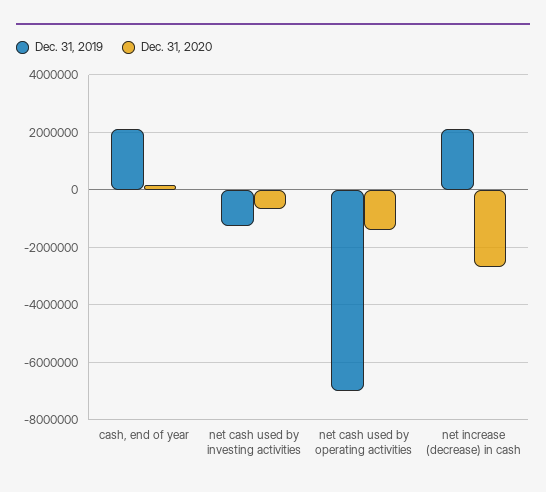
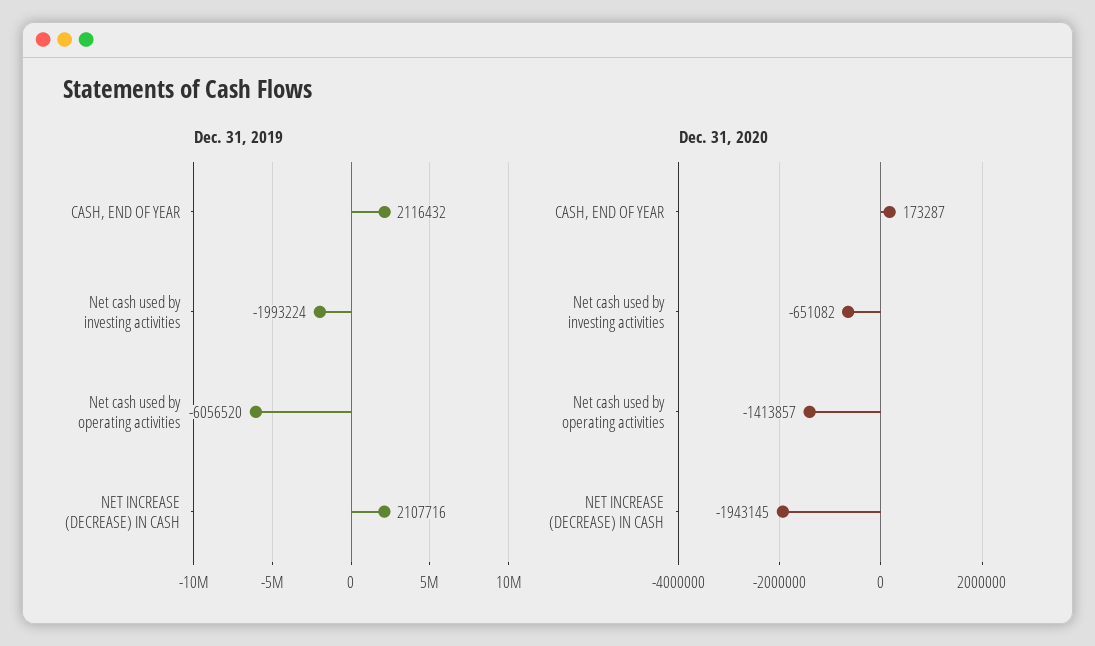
  {
    "Dec. 31, 2019": {
      "cash, end of year": 2116432,
-     "net cash used by investing activities": -1250000,
+     "net cash used by investing activities": -1993224,
-     "net cash used by operating activities": -7000000,
+     "net cash used by operating activities": -6056520,
      "net increase (decrease) in cash": 2107716
    },
    "Dec. 31, 2020": {
      "cash, end of year": 173287,
      "net cash used by investing activities": -651082,
      "net cash used by operating activities": -1413857,
-     "net increase (decrease) in cash": -2750000
+     "net increase (decrease) in cash": -1943145
    }
  }

